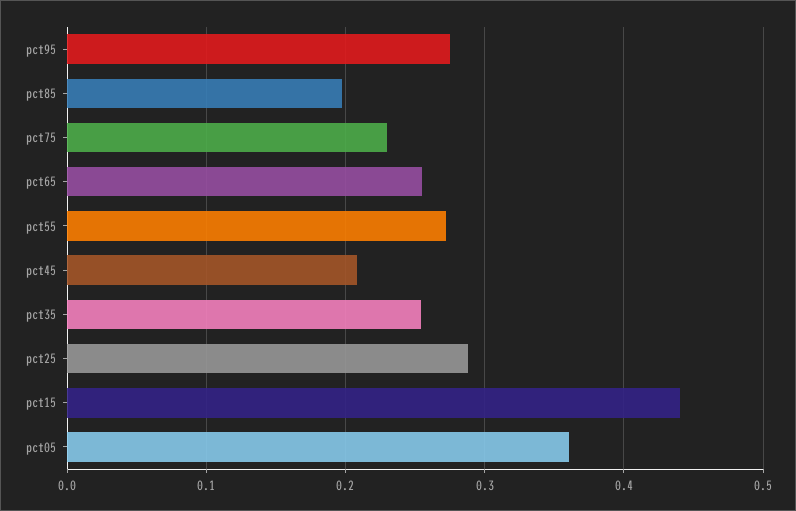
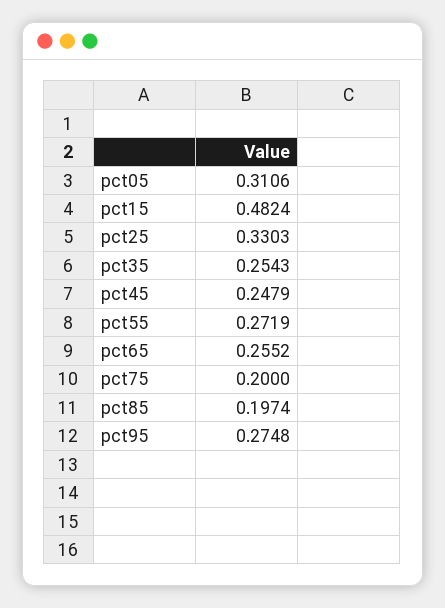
  {
    "pct95": 0.2748,
    "pct85": 0.1974,
-   "pct75": 0.23,
+   "pct75": 0.2,
    "pct65": 0.2552,
    "pct55": 0.2719,
-   "pct45": 0.21,
+   "pct45": 0.2479,
    "pct35": 0.2543,
-   "pct25": 0.29,
+   "pct25": 0.3303,
-   "pct15": 0.44,
+   "pct15": 0.4824,
-   "pct05": 0.36
+   "pct05": 0.3106
  }

